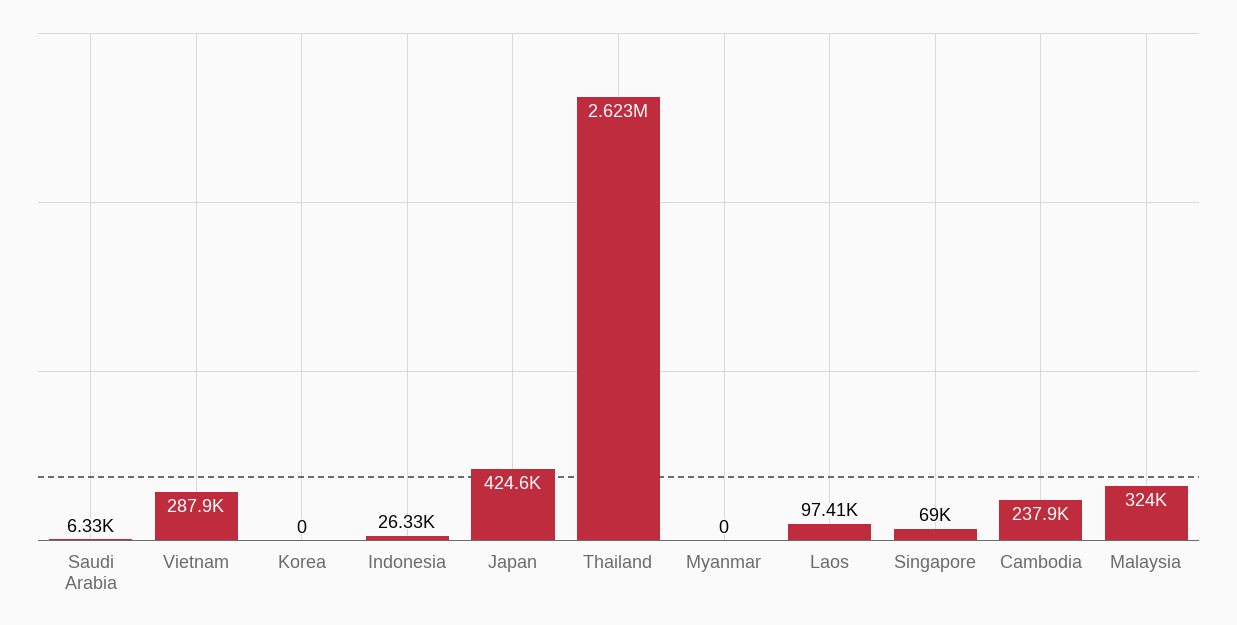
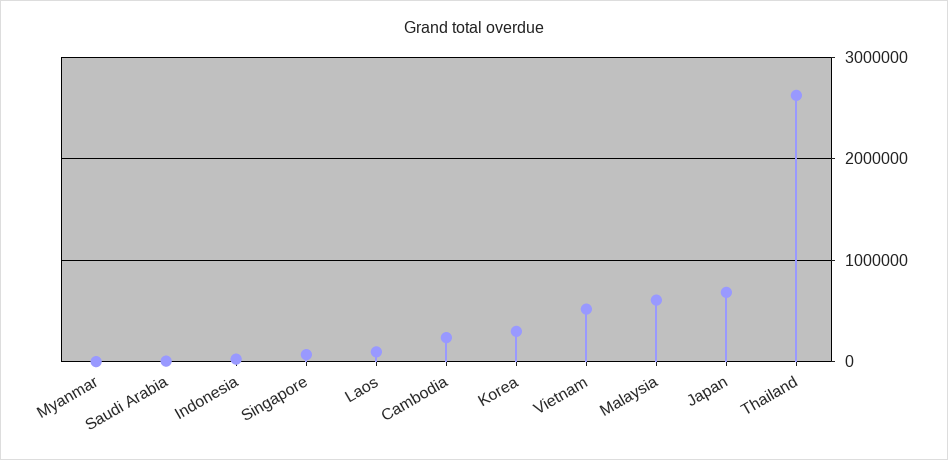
  {
    "Saudi Arabia": 6330,
-   "Vietnam": 287900,
+   "Vietnam": 500000,
-   "Korea": 0,
+   "Korea": 300000,
    "Indonesia": 26330,
-   "Japan": 424600,
+   "Japan": 700000,
    "Thailand": 2623000,
    "Myanmar": 0,
    "Laos": 97410,
    "Singapore": 69000,
    "Cambodia": 237900,
-   "Malaysia": 324000
+   "Malaysia": 600000
  }

